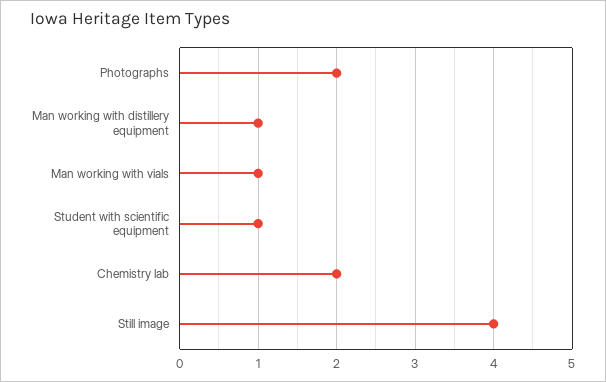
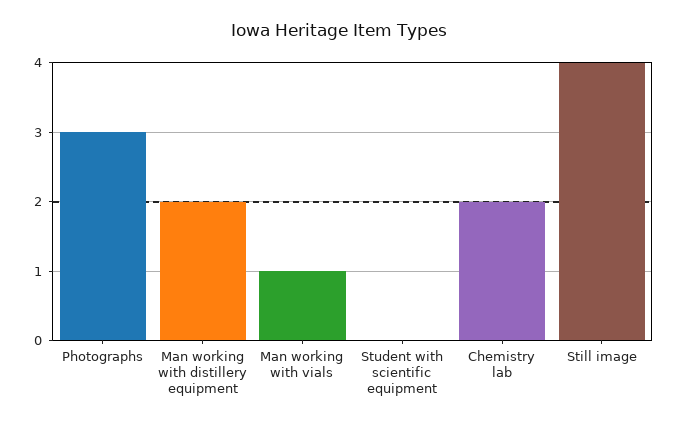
  {
-   "Photographs": 2,
+   "Photographs": 3,
-   "Man working with distillery equipment": 1,
+   "Man working with distillery equipment": 2,
    "Man working with vials": 1,
-   "Student with scientific equipment": 1,
+   "Student with scientific equipment": 0,
    "Chemistry lab": 2,
    "Still image": 4
  }

